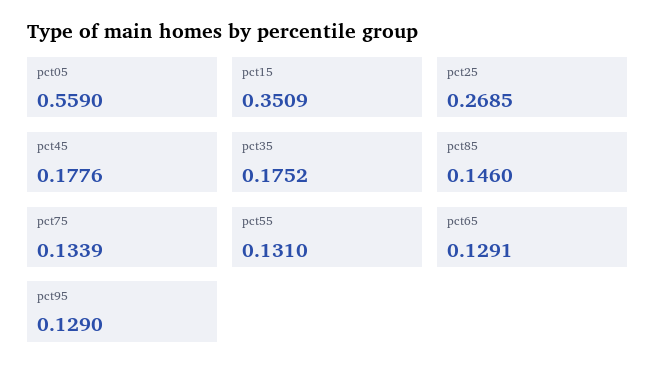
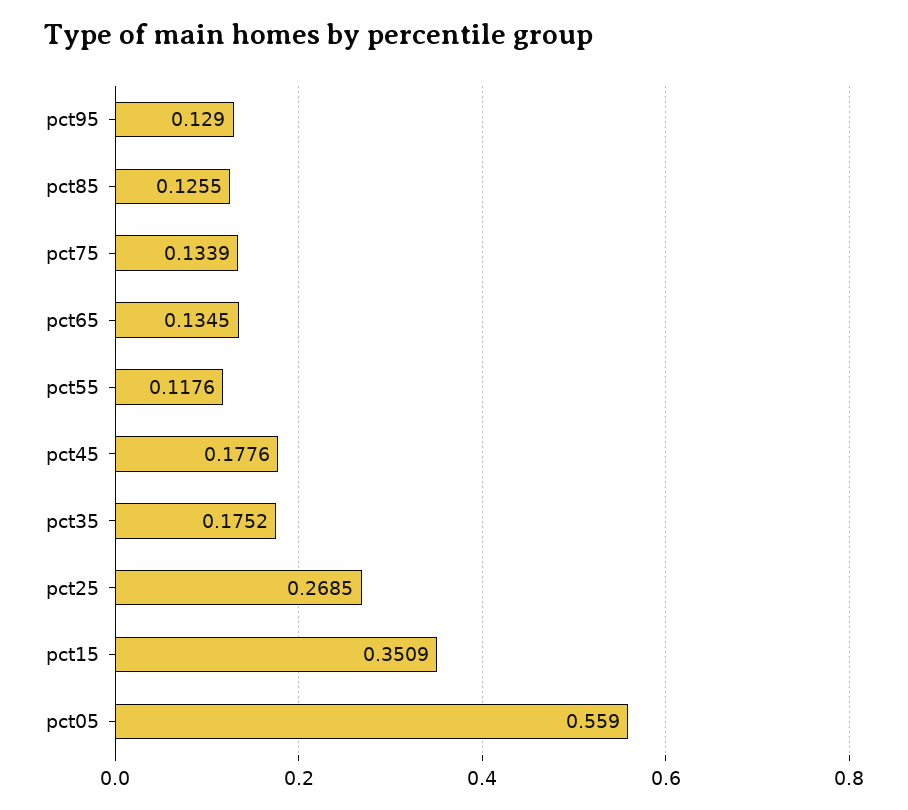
  {
    "pct05": 0.559,
    "pct15": 0.3509,
    "pct25": 0.2685,
    "pct45": 0.1776,
    "pct35": 0.1752,
-   "pct85": 0.146,
+   "pct85": 0.1255,
    "pct75": 0.1339,
-   "pct55": 0.131,
+   "pct55": 0.1176,
-   "pct65": 0.1291,
+   "pct65": 0.1345,
    "pct95": 0.129
  }

